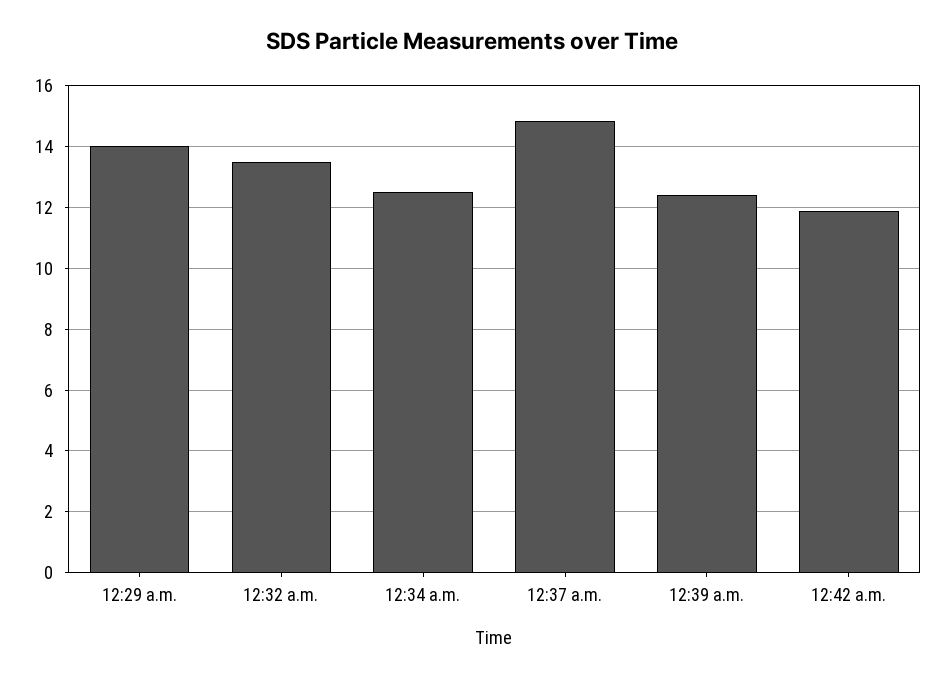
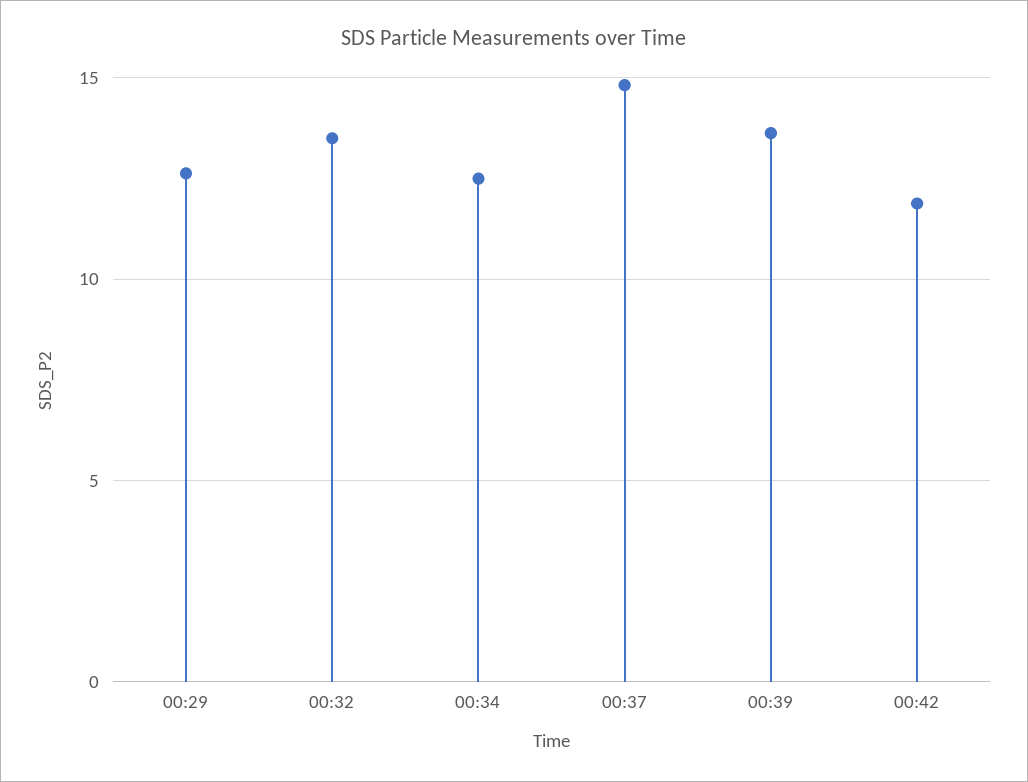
  {
-   "12:29 a.m.": 14,
+   "12:29 a.m.": 12.5,
    "12:32 a.m.": 13.6,
    "12:34 a.m.": 12.6,
    "12:37 a.m.": 14.8,
-   "12:39 a.m.": 12.4,
+   "12:39 a.m.": 13.5,
    "12:42 a.m.": 11.8
  }

